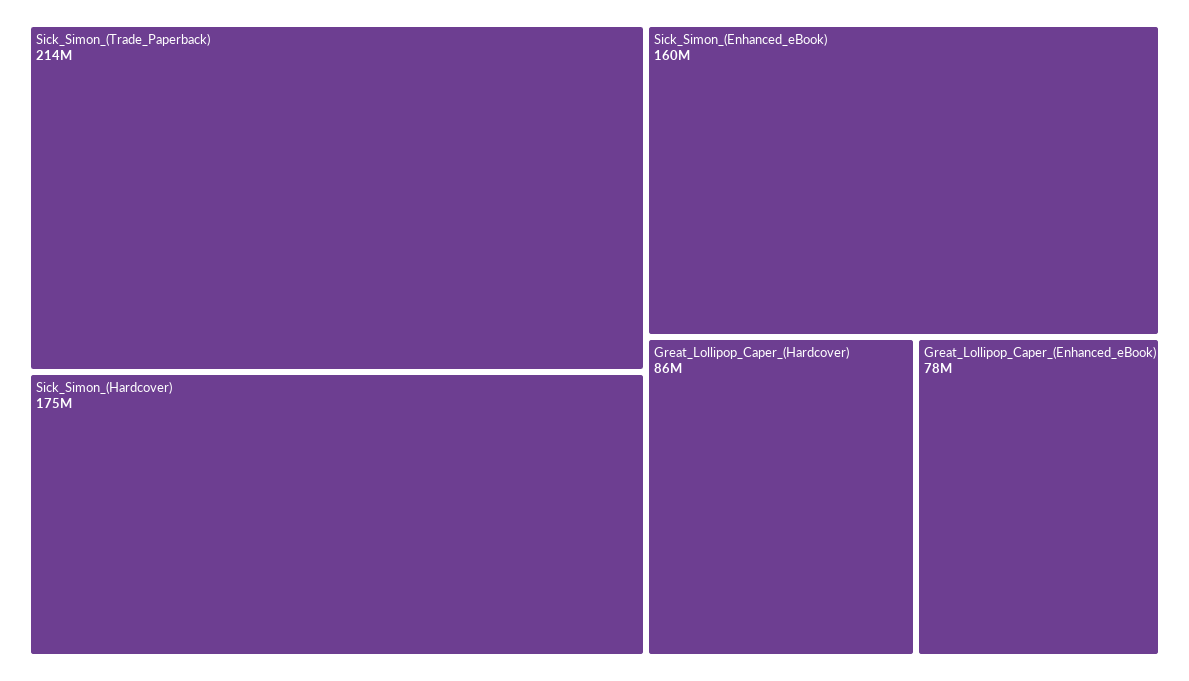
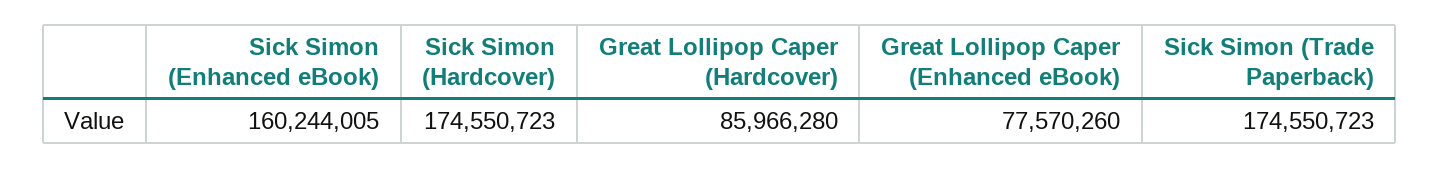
  {
-   "Sick_Simon_(Trade_Paperback)": 214000000,
+   "Sick_Simon_(Trade_Paperback)": 174550723,
    "Sick_Simon_(Hardcover)": 174550723,
    "Sick_Simon_(Enhanced_eBook)": 160244005,
    "Great_Lollipop_Caper_(Hardcover)": 85966280,
    "Great_Lollipop_Caper_(Enhanced_eBook)": 77570260
  }

